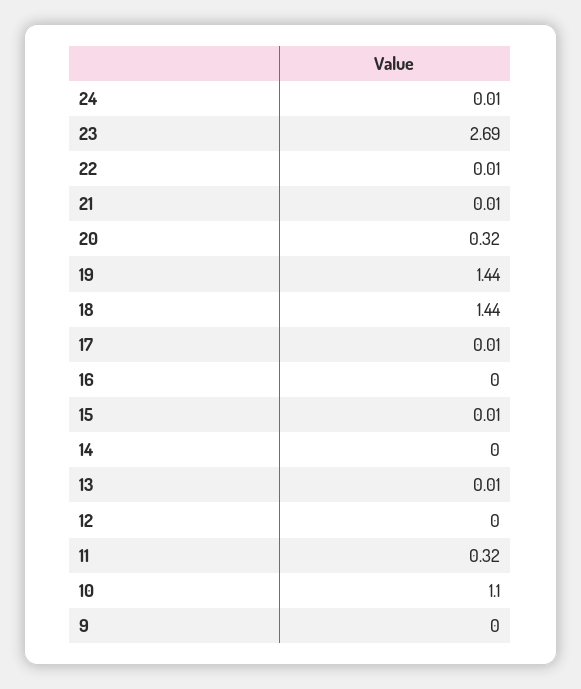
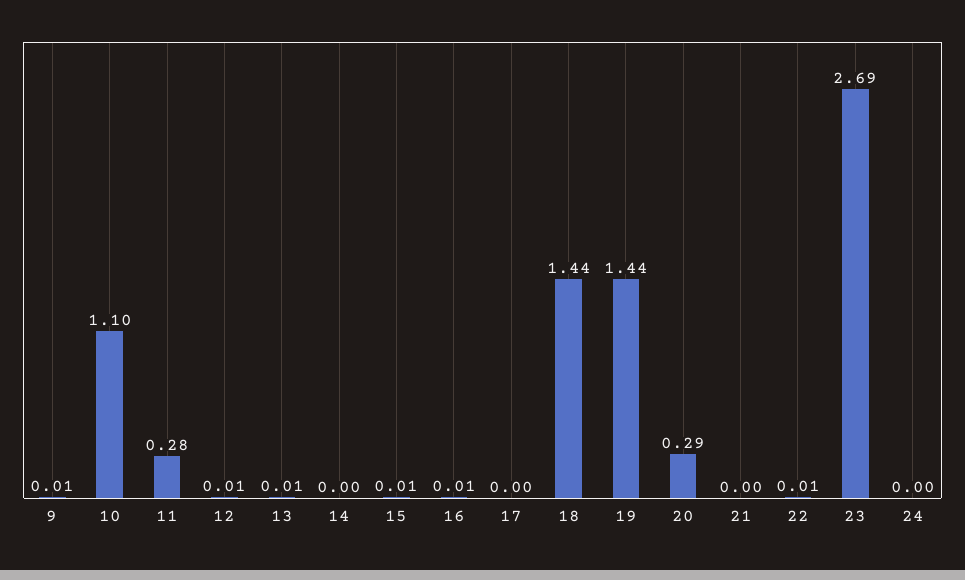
  {
-   "24": 0.01,
+   "24": 0,
    "23": 2.69,
    "22": 0.01,
-   "21": 0.01,
+   "21": 0,
-   "20": 0.32,
+   "20": 0.29,
    "19": 1.44,
    "18": 1.44,
-   "17": 0.01,
+   "17": 0,
-   "16": 0,
+   "16": 0.01,
    "15": 0.01,
    "14": 0,
    "13": 0.01,
-   "12": 0,
+   "12": 0.01,
-   "11": 0.32,
+   "11": 0.28,
    "10": 1.1,
-   "9": 0
+   "9": 0.01
  }

